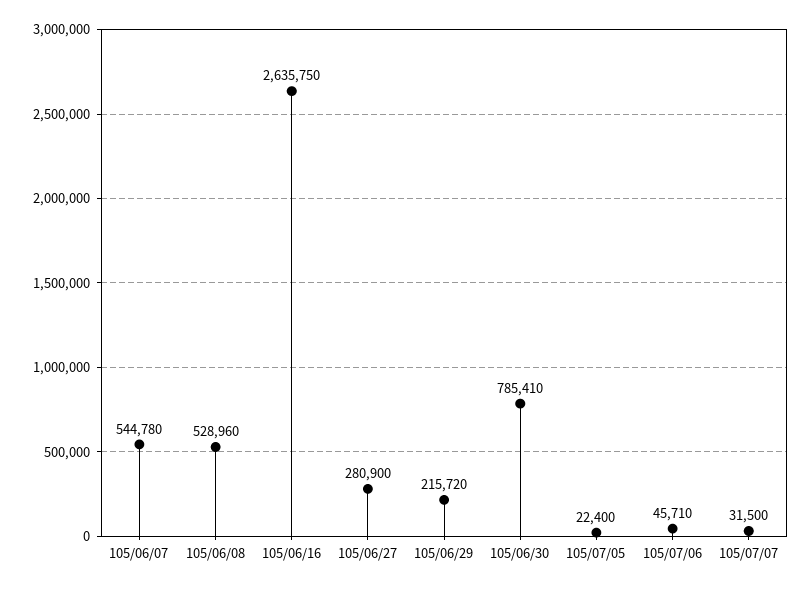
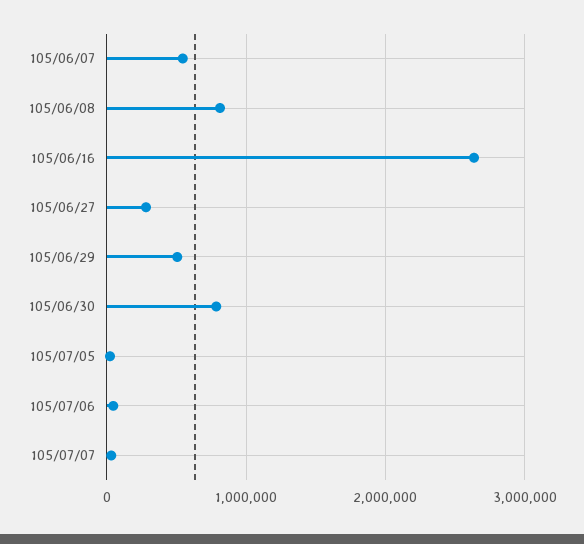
  {
    "105/06/07": 544780,
-   "105/06/08": 528960,
+   "105/06/08": 800000,
    "105/06/16": 2635750,
    "105/06/27": 280900,
-   "105/06/29": 215720,
+   "105/06/29": 500000,
    "105/06/30": 785410,
    "105/07/05": 22400,
    "105/07/06": 45710,
    "105/07/07": 31500
  }

